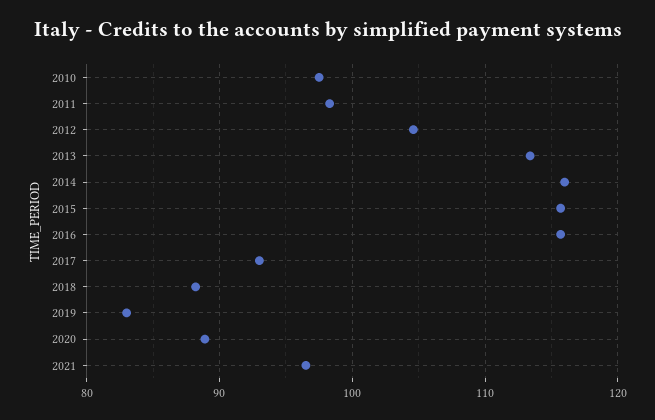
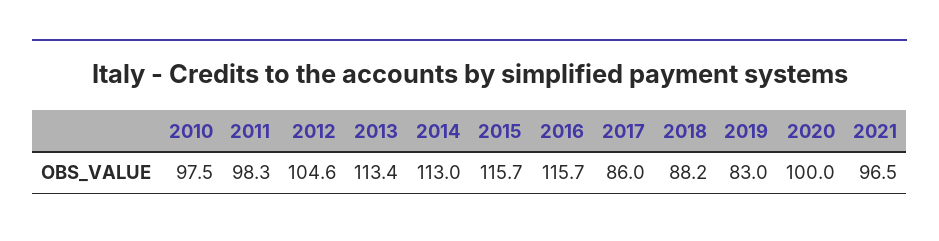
  {
    "2010": 97.5,
    "2011": 98.3,
    "2012": 104.6,
    "2013": 113.4,
-   "2014": 116,
+   "2014": 113,
    "2015": 115.7,
    "2016": 115.7,
-   "2017": 93,
+   "2017": 86,
    "2018": 88.2,
    "2019": 83,
-   "2020": 89,
+   "2020": 100,
    "2021": 96.5
  }

